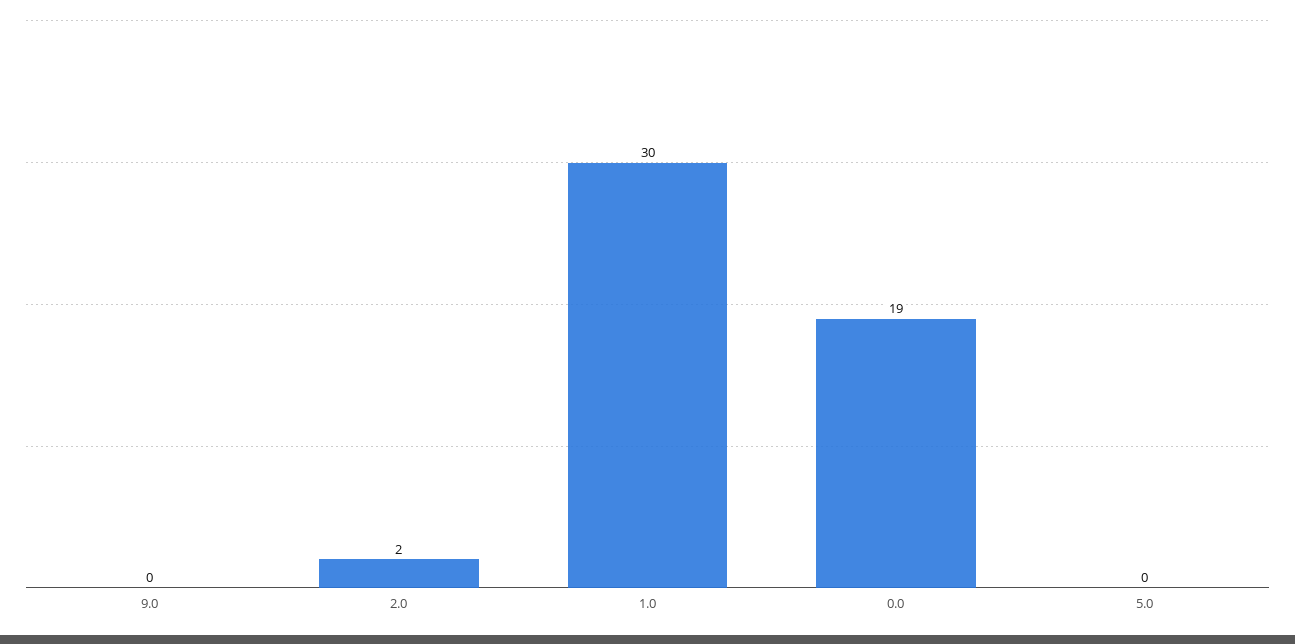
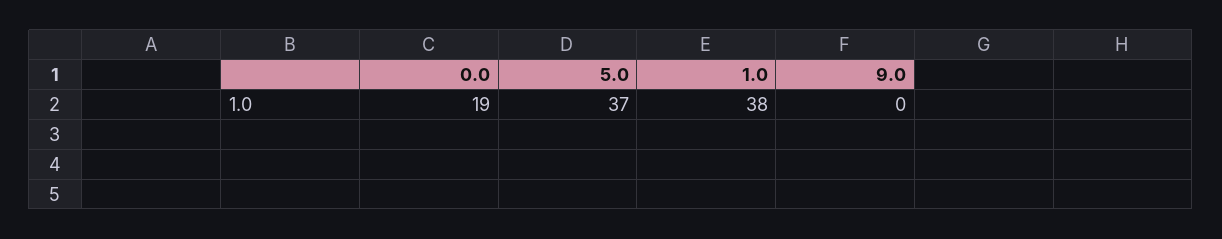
  {
    "9.0": 0,
-   "2.0": 2,
-   "1.0": 30,
+   "1.0": 38,
    "0.0": 19,
-   "5.0": 0
+   "5.0": 37
  }

